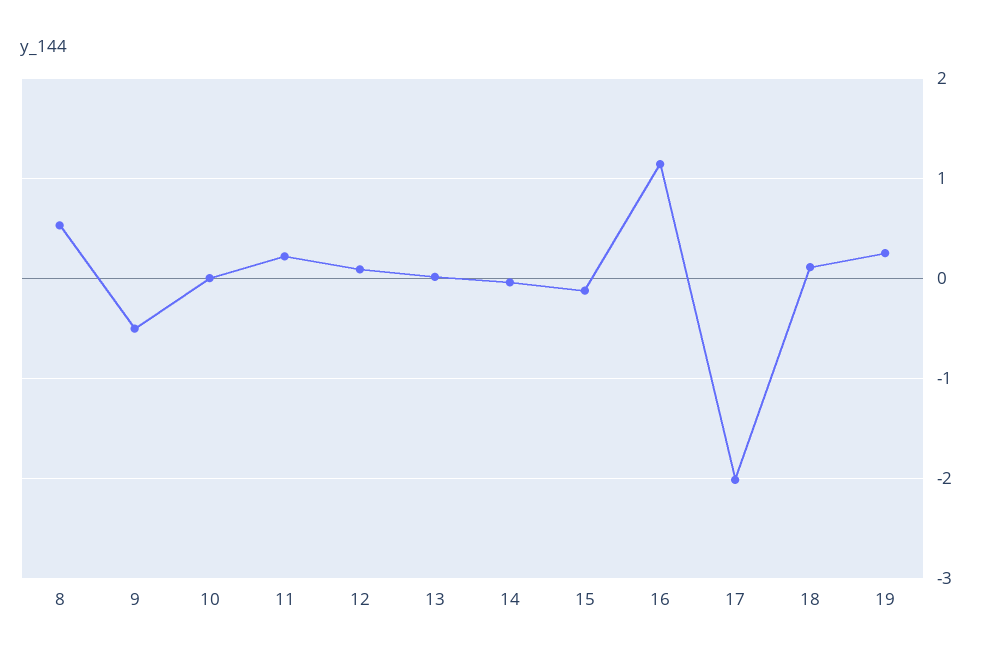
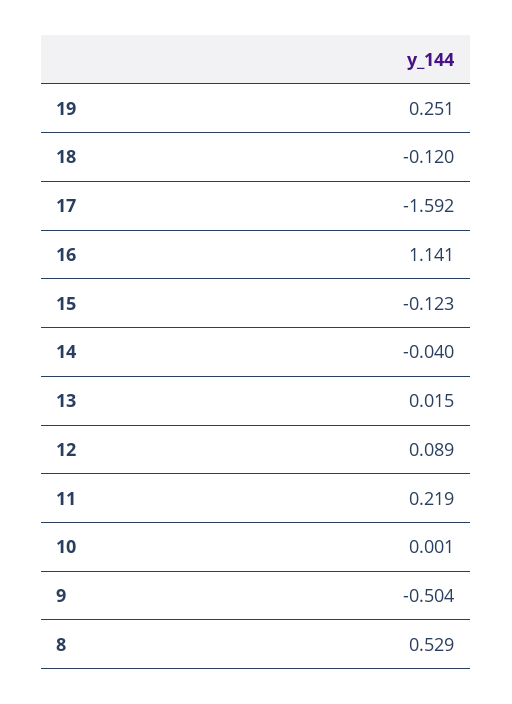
  {
    "8": 0.529,
    "9": -0.504,
    "10": 0.001,
    "11": 0.219,
    "12": 0.089,
    "13": 0.015,
    "14": -0.04,
    "15": -0.123,
    "16": 1.141,
-   "17": -2,
+   "17": -1.592,
-   "18": 0.1,
+   "18": -0.12,
    "19": 0.251
  }

